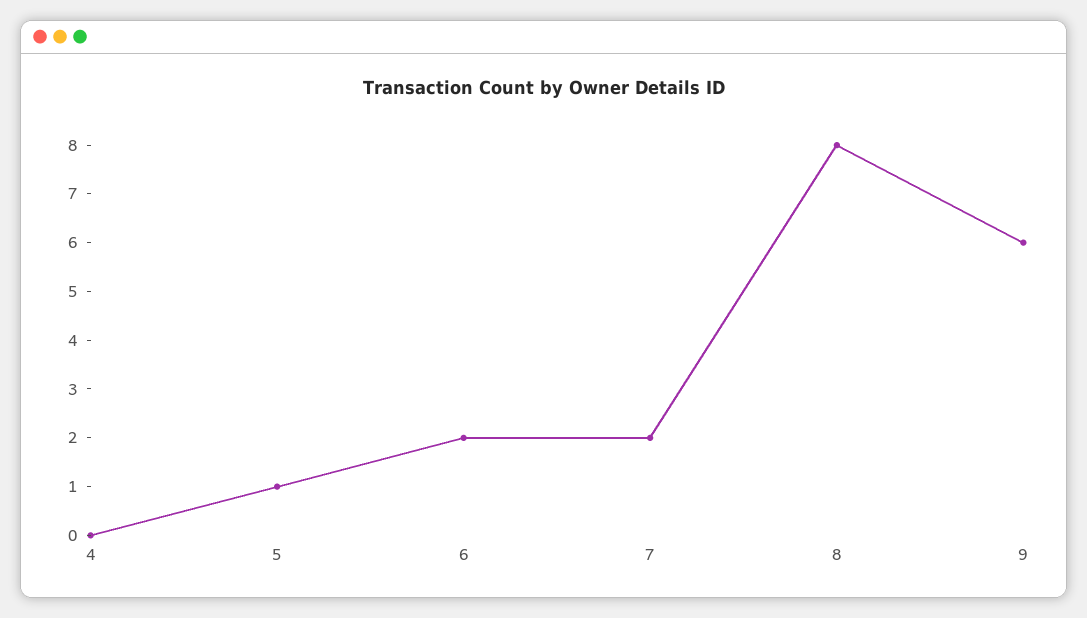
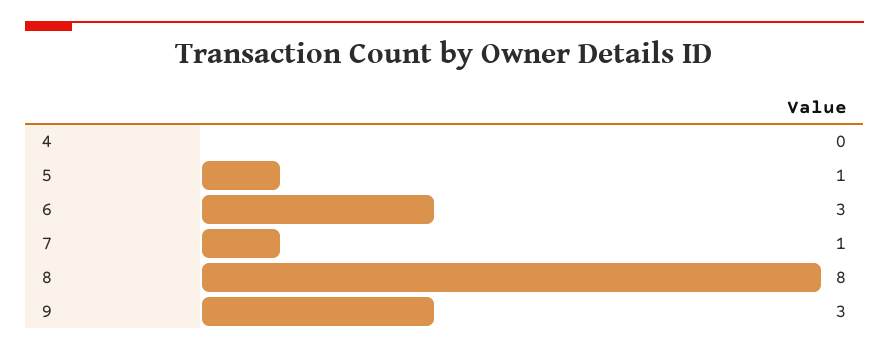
  {
    "4": 0,
    "5": 1,
-   "6": 2,
+   "6": 3,
-   "7": 2,
+   "7": 1,
    "8": 8,
-   "9": 6
+   "9": 3
  }

